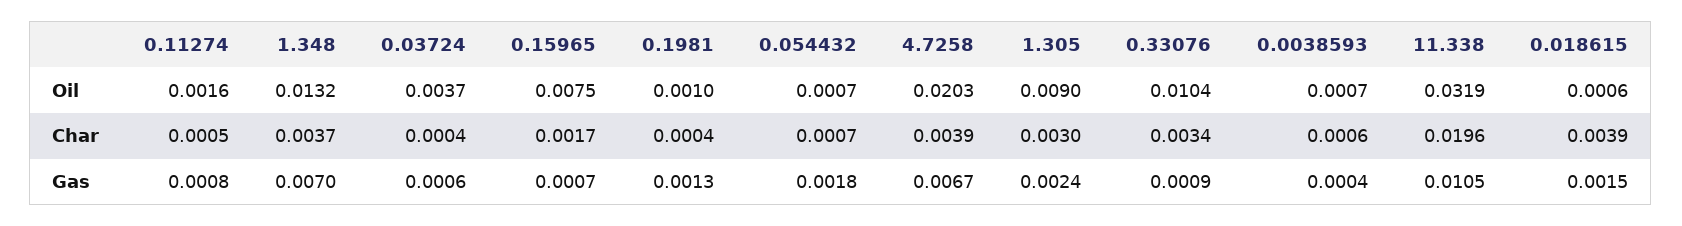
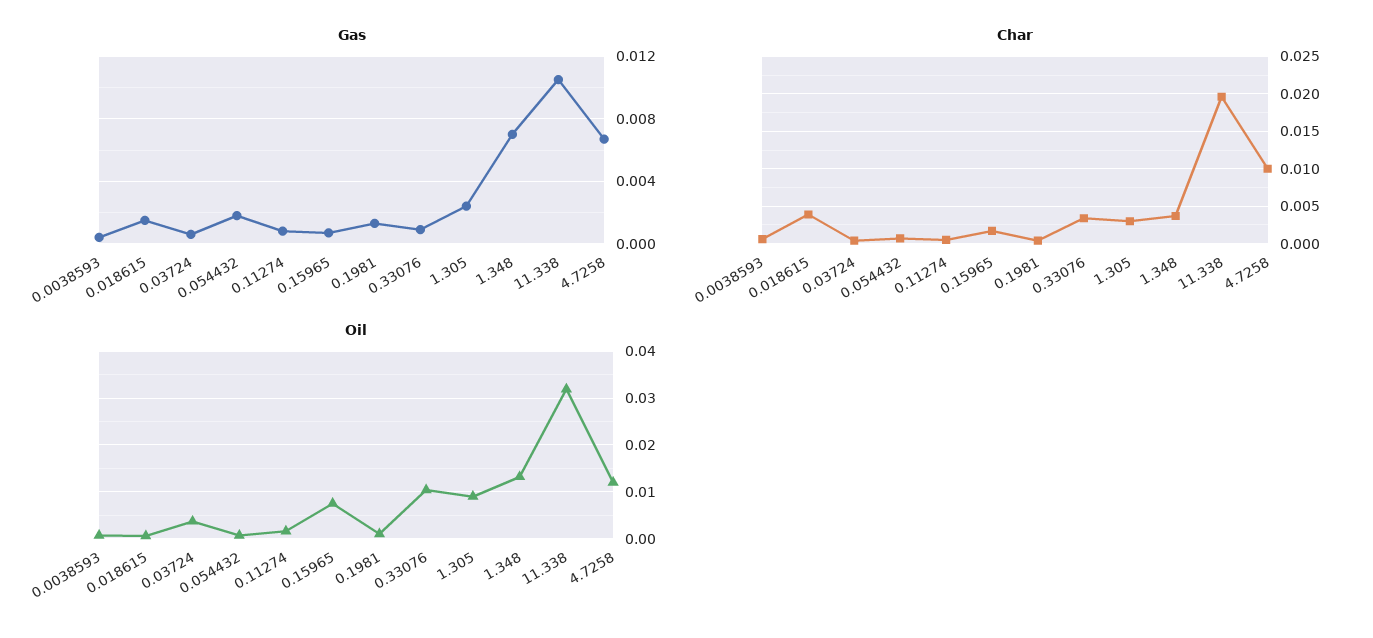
  {
    "Oil": {
      "0.11274": 0.0016,
      "1.348": 0.0132,
      "0.03724": 0.0037,
      "0.15965": 0.0075,
      "0.1981": 0.001,
      "0.054432": 0.0007,
-     "4.7258": 0.0203,
+     "4.7258": 0.012,
      "1.305": 0.009,
      "0.33076": 0.0104,
      "0.0038593": 0.0007,
      "11.338": 0.0319,
      "0.018615": 0.0006
    },
    "Char": {
      "0.11274": 0.0005,
      "1.348": 0.0037,
      "0.03724": 0.0004,
      "0.15965": 0.0017,
      "0.1981": 0.0004,
      "0.054432": 0.0007,
-     "4.7258": 0.0039,
+     "4.7258": 0.01,
      "1.305": 0.003,
      "0.33076": 0.0034,
      "0.0038593": 0.0006,
      "11.338": 0.0196,
      "0.018615": 0.0039
    },
    "Gas": {
      "0.11274": 0.0008,
      "1.348": 0.007,
      "0.03724": 0.0006,
      "0.15965": 0.0007,
      "0.1981": 0.0013,
      "0.054432": 0.0018,
      "4.7258": 0.0067,
      "1.305": 0.0024,
      "0.33076": 0.0009,
      "0.0038593": 0.0004,
      "11.338": 0.0105,
      "0.018615": 0.0015
    }
  }

